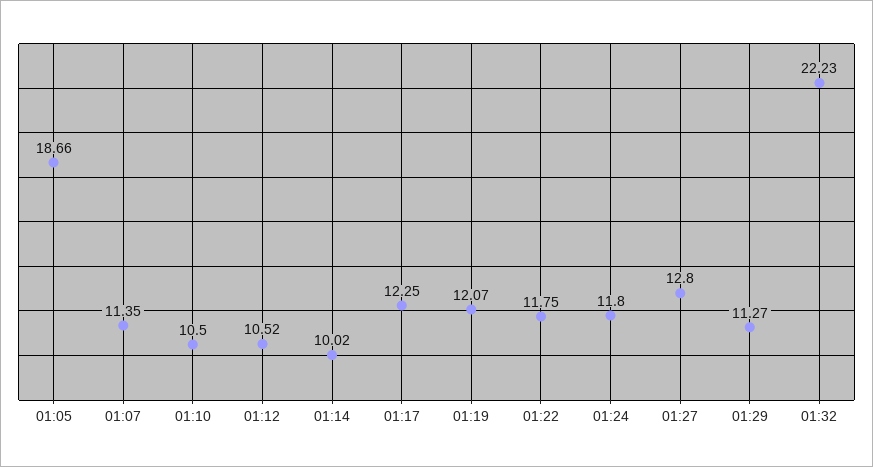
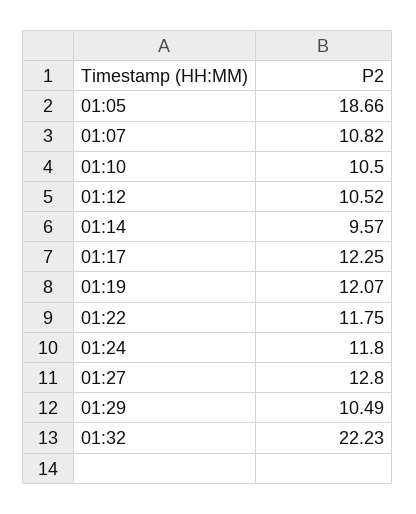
  {
    "01:05": 18.66,
-   "01:07": 11.35,
+   "01:07": 10.82,
    "01:10": 10.5,
    "01:12": 10.52,
-   "01:14": 10.02,
+   "01:14": 9.57,
    "01:17": 12.25,
    "01:19": 12.07,
    "01:22": 11.75,
    "01:24": 11.8,
    "01:27": 12.8,
-   "01:29": 11.27,
+   "01:29": 10.49,
    "01:32": 22.23
  }

